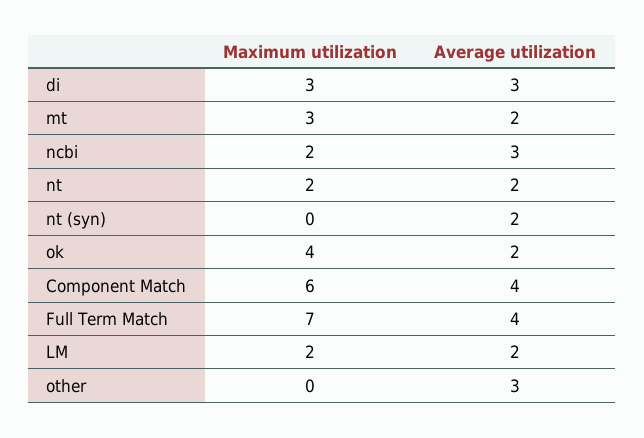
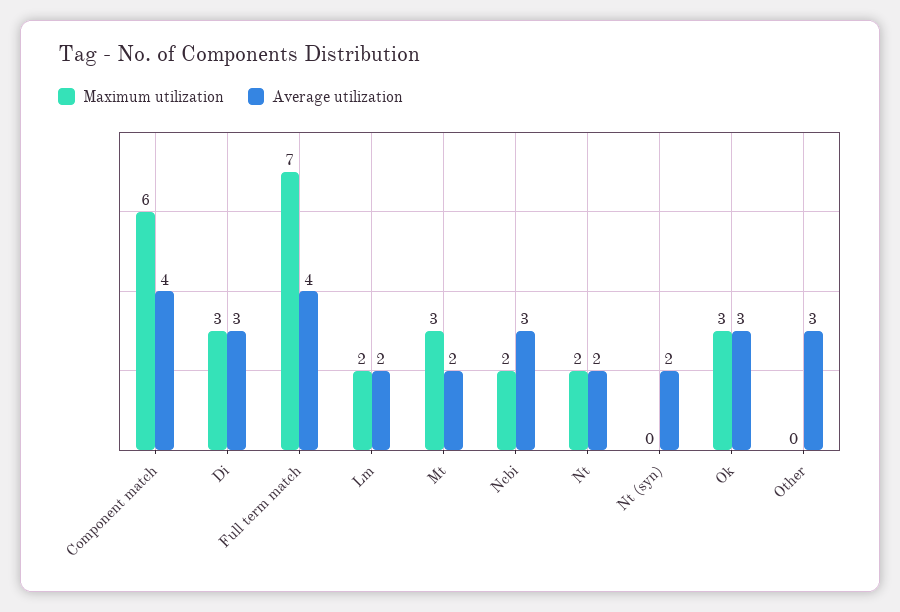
  {
    "Maximum utilization": {
      "di": 3,
      "mt": 3,
      "ncbi": 2,
      "nt": 2,
      "nt (syn)": 0,
-     "ok": 4,
+     "ok": 3,
      "Component Match": 6,
      "Full Term Match": 7,
      "LM": 2,
      "other": 0
    },
    "Average utilization": {
      "di": 3,
      "mt": 2,
      "ncbi": 3,
      "nt": 2,
      "nt (syn)": 2,
-     "ok": 2,
+     "ok": 3,
      "Component Match": 4,
      "Full Term Match": 4,
      "LM": 2,
      "other": 3
    }
  }

